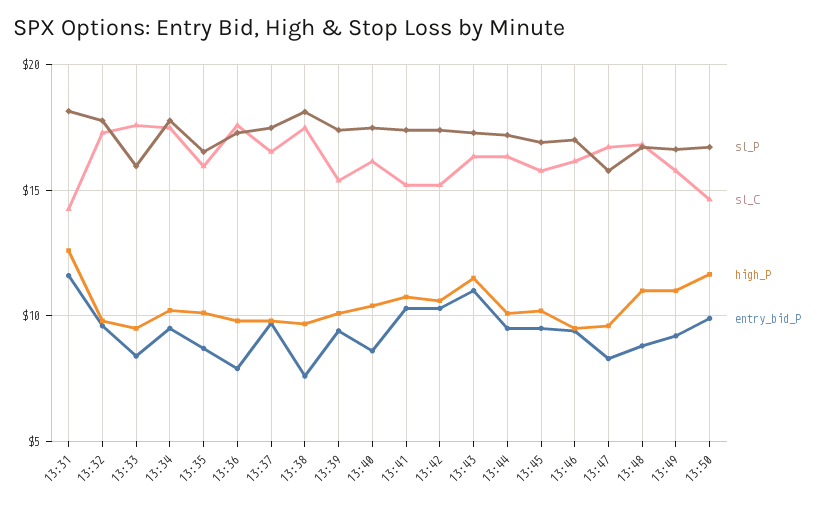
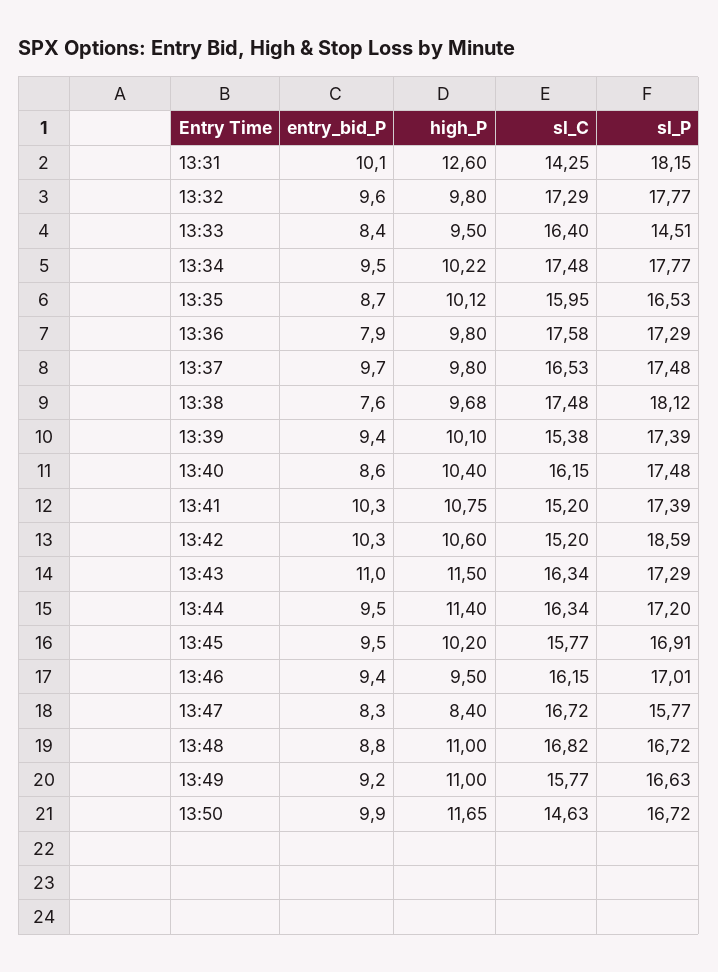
  {
    "sl_P": {
      "13:31": 18.15,
      "13:32": 17.77,
-     "13:33": 16,
+     "13:33": 14.51,
      "13:34": 17.77,
      "13:35": 16.53,
      "13:36": 17.29,
      "13:37": 17.48,
      "13:38": 18.12,
      "13:39": 17.39,
      "13:40": 17.48,
      "13:41": 17.39,
-     "13:42": 17.5,
+     "13:42": 18.59,
      "13:43": 17.29,
      "13:44": 17.2,
      "13:45": 16.91,
      "13:46": 17.01,
      "13:47": 15.77,
      "13:48": 16.72,
      "13:49": 16.63,
      "13:50": 16.72
    },
    "sl_C": {
      "13:31": 14.25,
      "13:32": 17.29,
-     "13:33": 17.5,
+     "13:33": 16.4,
      "13:34": 17.48,
      "13:35": 15.95,
      "13:36": 17.58,
      "13:37": 16.53,
      "13:38": 17.48,
      "13:39": 15.38,
      "13:40": 16.15,
      "13:41": 15.2,
      "13:42": 15.2,
      "13:43": 16.34,
      "13:44": 16.34,
      "13:45": 15.77,
      "13:46": 16.15,
      "13:47": 16.72,
      "13:48": 16.82,
      "13:49": 15.77,
      "13:50": 14.63
    },
    "high_P": {
      "13:31": 12.6,
      "13:32": 9.8,
      "13:33": 9.5,
      "13:34": 10.22,
      "13:35": 10.12,
      "13:36": 9.8,
      "13:37": 9.8,
      "13:38": 9.68,
      "13:39": 10.1,
      "13:40": 10.4,
      "13:41": 10.75,
      "13:42": 10.6,
      "13:43": 11.5,
-     "13:44": 10,
+     "13:44": 11.4,
      "13:45": 10.2,
      "13:46": 9.5,
-     "13:47": 9.5,
+     "13:47": 8.4,
      "13:48": 11,
      "13:49": 11,
      "13:50": 11.65
    },
    "entry_bid_P": {
-     "13:31": 11.5,
+     "13:31": 10.1,
      "13:32": 9.6,
      "13:33": 8.4,
      "13:34": 9.5,
      "13:35": 8.7,
      "13:36": 7.9,
      "13:37": 9.7,
      "13:38": 7.6,
      "13:39": 9.4,
      "13:40": 8.6,
      "13:41": 10.3,
      "13:42": 10.3,
      "13:43": 11,
      "13:44": 9.5,
      "13:45": 9.5,
      "13:46": 9.4,
      "13:47": 8.3,
      "13:48": 8.8,
      "13:49": 9.2,
      "13:50": 9.9
    }
  }

